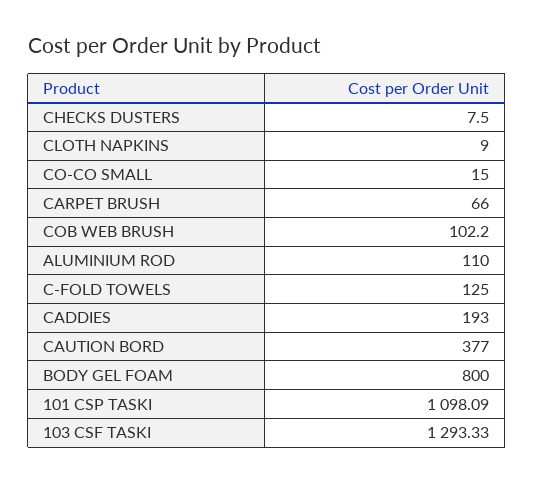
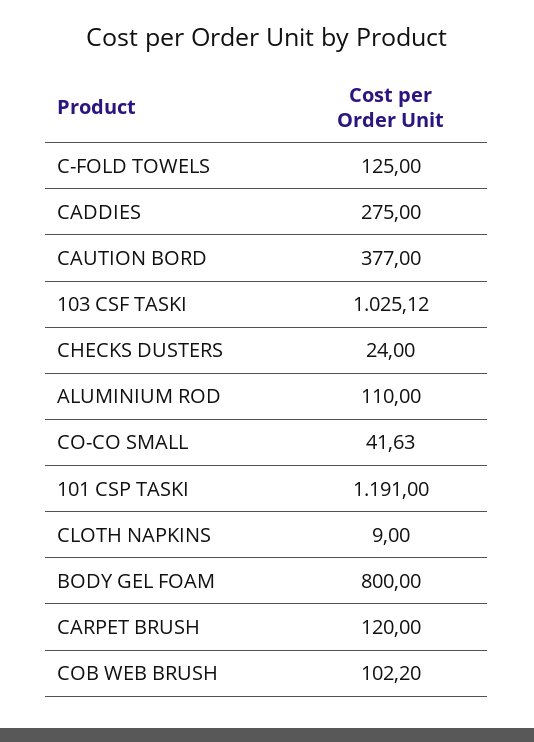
  {
-   "CHECKS DUSTERS": 7.5,
+   "CHECKS DUSTERS": 24,
    "CLOTH NAPKINS": 9,
-   "CO-CO SMALL": 15,
+   "CO-CO SMALL": 41.63,
-   "CARPET BRUSH": 66,
+   "CARPET BRUSH": 120,
    "COB WEB BRUSH": 102.2,
    "ALUMINIUM ROD": 110,
    "C-FOLD TOWELS": 125,
-   "CADDIES": 193,
+   "CADDIES": 275,
    "CAUTION BORD": 377,
    "BODY GEL FOAM": 800,
-   "101 CSP TASKI": 1098.09,
+   "101 CSP TASKI": 1191,
-   "103 CSF TASKI": 1293.33
+   "103 CSF TASKI": 1025.12
  }

